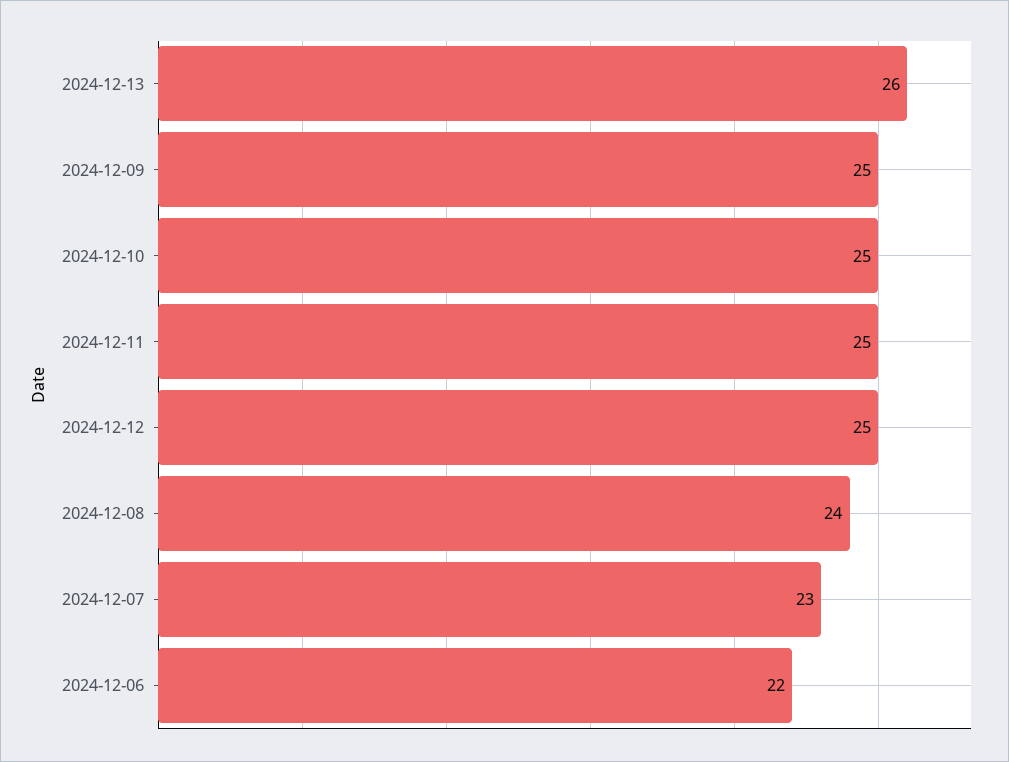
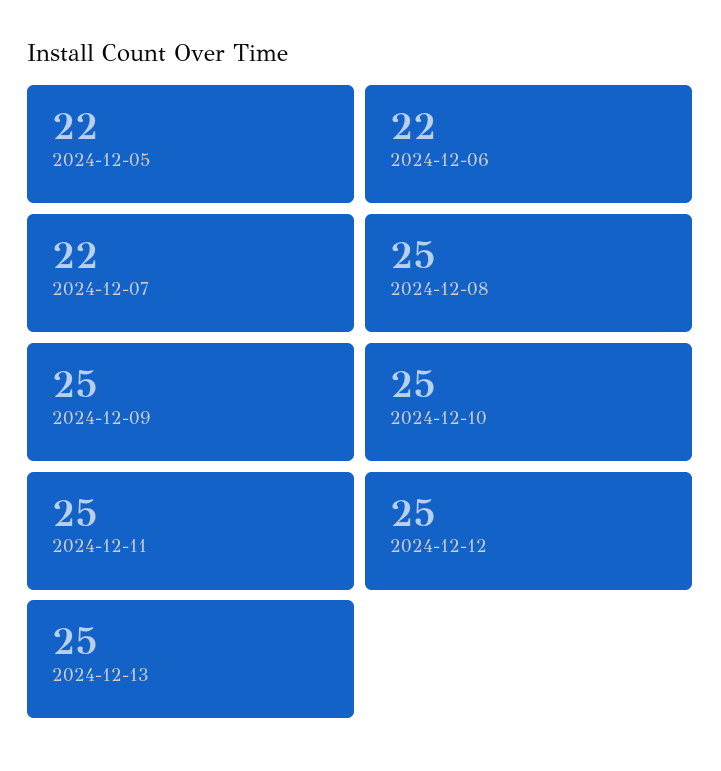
  {
-   "2024-12-13": 26,
+   "2024-12-13": 25,
    "2024-12-09": 25,
    "2024-12-10": 25,
    "2024-12-11": 25,
    "2024-12-12": 25,
-   "2024-12-08": 24,
+   "2024-12-08": 25,
-   "2024-12-07": 23,
+   "2024-12-07": 22,
-   "2024-12-06": 22
+   "2024-12-06": 22,
+   "2024-12-05": 22
  }

